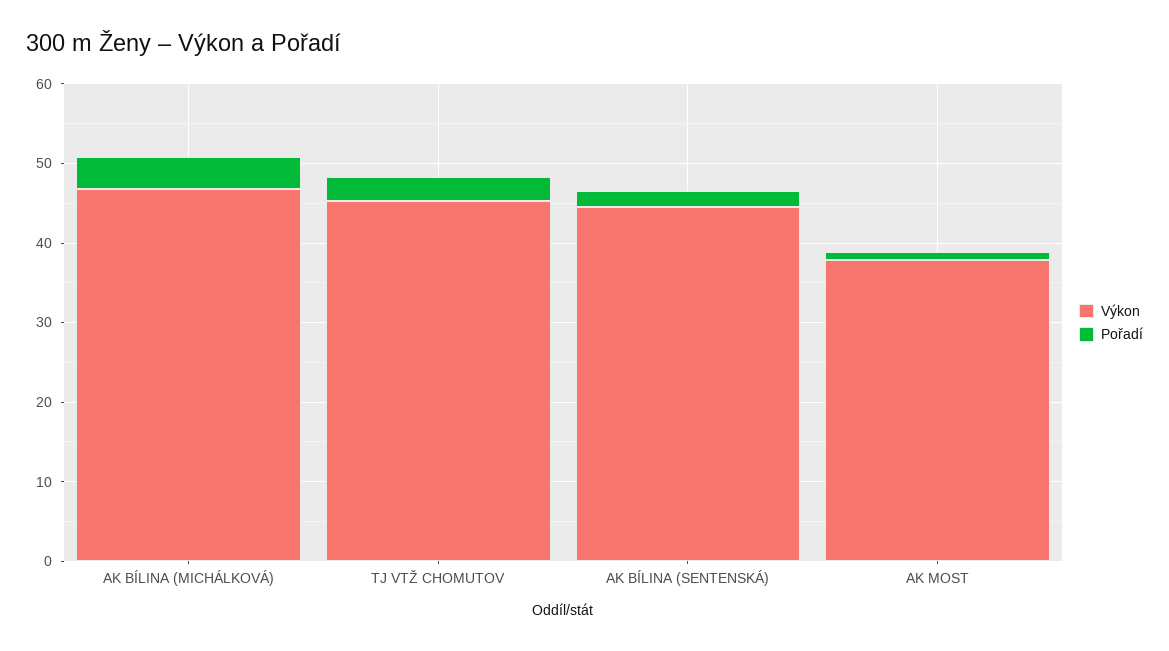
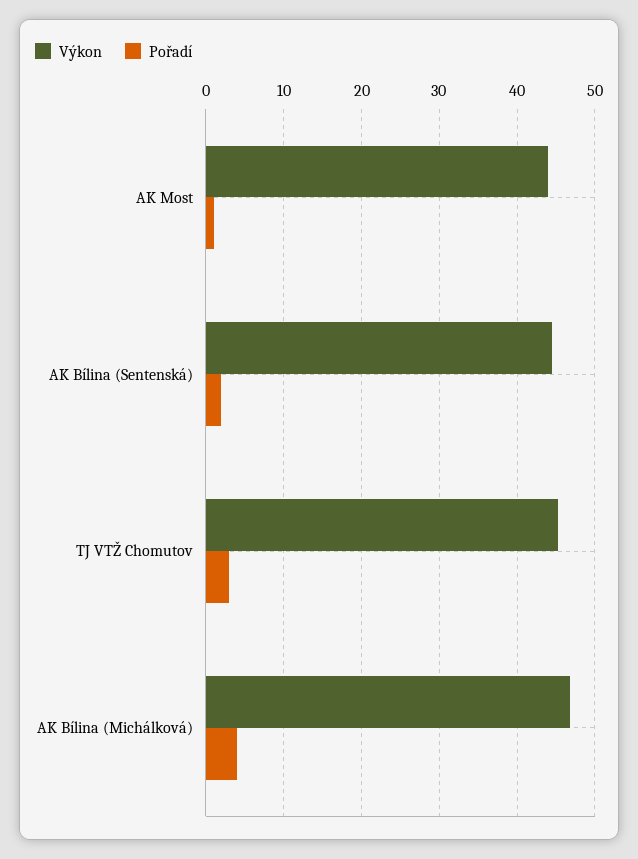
  {
    "Výkon": {
      "AK BÍLINA (MICHÁLKOVÁ)": 47,
      "TJ VTŽ CHOMUTOV": 45,
      "AK BÍLINA (SENTENSKÁ)": 44,
-     "AK MOST": 38
+     "AK MOST": 44
    },
    "Pořadí": {
      "AK BÍLINA (MICHÁLKOVÁ)": 4,
      "TJ VTŽ CHOMUTOV": 3,
      "AK BÍLINA (SENTENSKÁ)": 2,
      "AK MOST": 1
    }
  }

